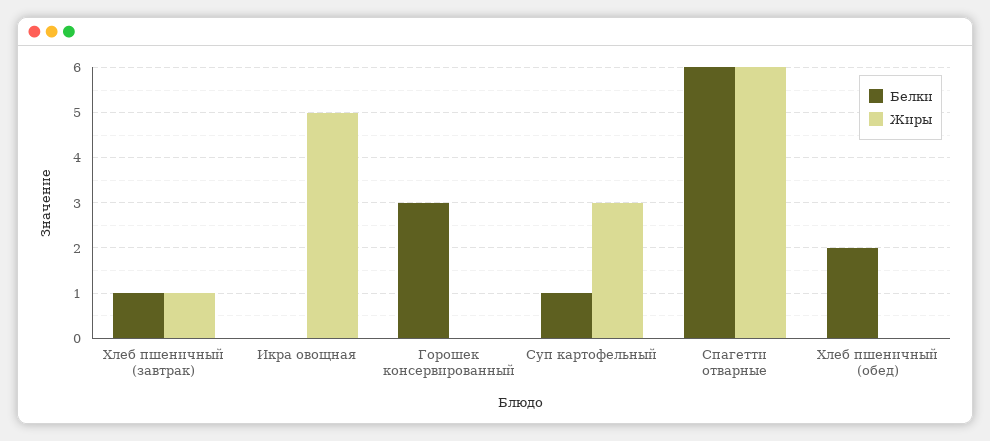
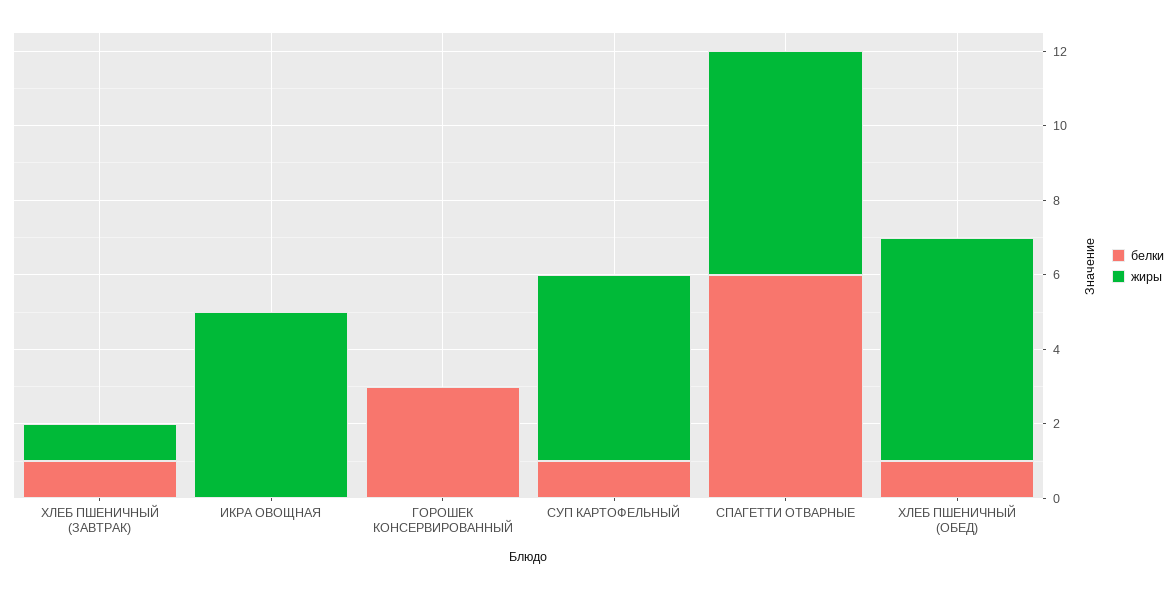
  {
    "Белки": {
      "Хлеб пшеничный (завтрак)": 1,
      "Икра овощная": 0,
      "Горошек консервированный": 3,
      "Суп картофельный": 1,
      "Спагетти отварные": 6,
-     "Хлеб пшеничный (обед)": 2
+     "Хлеб пшеничный (обед)": 1
    },
    "Жиры": {
      "Хлеб пшеничный (завтрак)": 1,
      "Икра овощная": 5,
      "Горошек консервированный": 0,
-     "Суп картофельный": 3,
+     "Суп картофельный": 5,
      "Спагетти отварные": 6,
-     "Хлеб пшеничный (обед)": 0
+     "Хлеб пшеничный (обед)": 6
    }
  }

